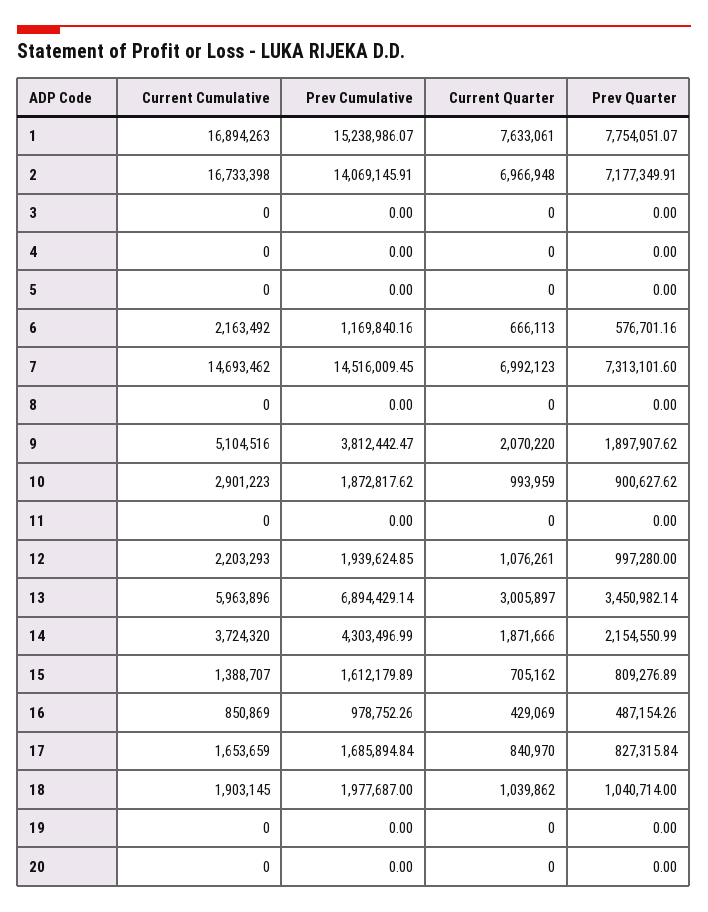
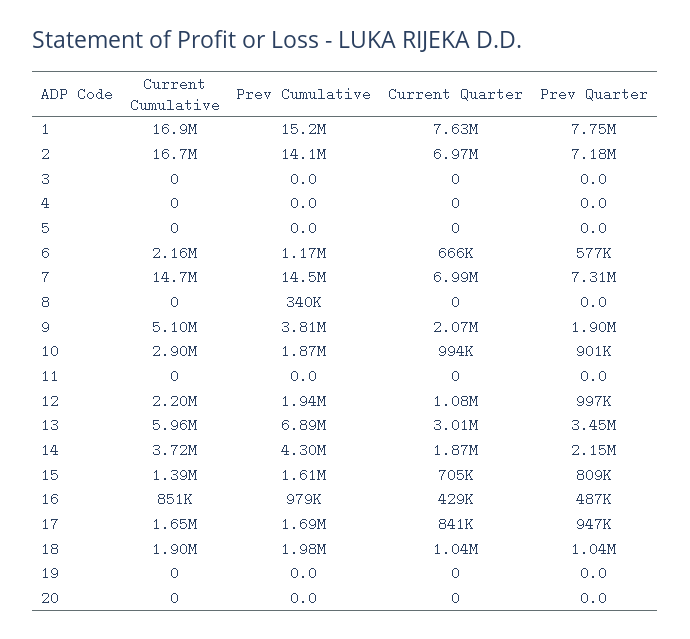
  {
    "Current Cumulative": {
      "1": 16894263,
      "2": 16733398,
      "3": 0,
      "4": 0,
      "5": 0,
      "6": 2163492,
      "7": 14693462,
      "8": 0,
      "9": 5104516,
      "10": 2901223,
      "11": 0,
      "12": 2203293,
      "13": 5963896,
      "14": 3724320,
      "15": 1388707,
      "16": 850869,
      "17": 1653659,
      "18": 1903145,
      "19": 0,
      "20": 0
    },
    "Prev Cumulative": {
      "1": 15238986.07,
      "2": 14069145.91,
      "3": 0,
      "4": 0,
      "5": 0,
      "6": 1169840.16,
      "7": 14516009.45,
-     "8": 0,
+     "8": 340000,
      "9": 3812442.47,
      "10": 1872817.62,
      "11": 0,
      "12": 1939624.85,
      "13": 6894429.14,
      "14": 4303496.99,
      "15": 1612179.89,
      "16": 978752.26,
      "17": 1685894.84,
      "18": 1977687,
      "19": 0,
      "20": 0
    },
    "Current Quarter": {
      "1": 7633061,
      "2": 6966948,
      "3": 0,
      "4": 0,
      "5": 0,
      "6": 666113,
      "7": 6992123,
      "8": 0,
      "9": 2070220,
      "10": 993959,
      "11": 0,
      "12": 1076261,
      "13": 3005897,
      "14": 1871666,
      "15": 705162,
      "16": 429069,
      "17": 840970,
      "18": 1039862,
      "19": 0,
      "20": 0
    },
    "Prev Quarter": {
      "1": 7754051.07,
      "2": 7177349.91,
      "3": 0,
      "4": 0,
      "5": 0,
      "6": 576701.16,
      "7": 7313101.6,
      "8": 0,
      "9": 1897907.62,
      "10": 900627.62,
      "11": 0,
      "12": 997280,
      "13": 3450982.14,
      "14": 2154550.99,
      "15": 809276.89,
      "16": 487154.26,
-     "17": 827315.84,
+     "17": 947000,
      "18": 1040714,
      "19": 0,
      "20": 0
    }
  }

